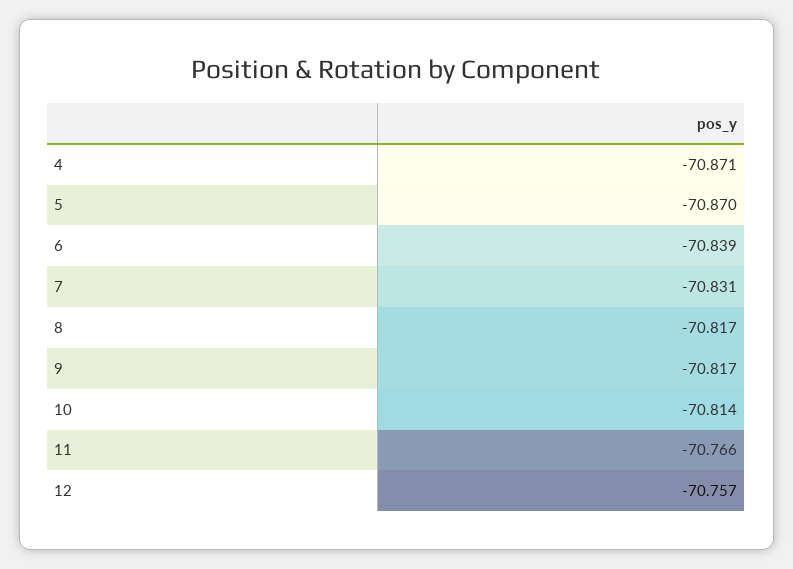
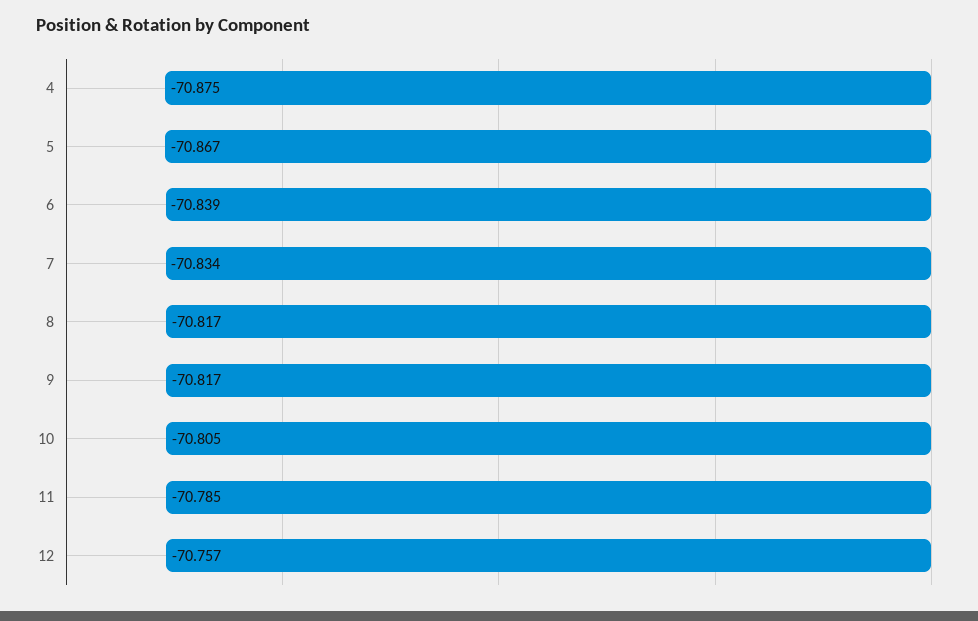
  {
-   "4": -70.871,
+   "4": -70.875,
-   "5": -70.87,
+   "5": -70.867,
    "6": -70.839,
-   "7": -70.831,
+   "7": -70.834,
    "8": -70.817,
    "9": -70.817,
-   "10": -70.814,
+   "10": -70.805,
-   "11": -70.766,
+   "11": -70.785,
    "12": -70.757
  }

